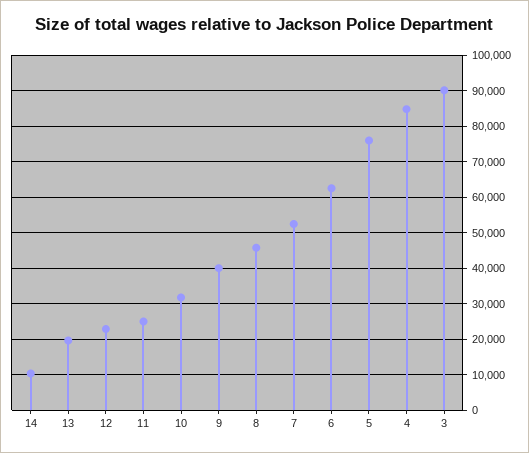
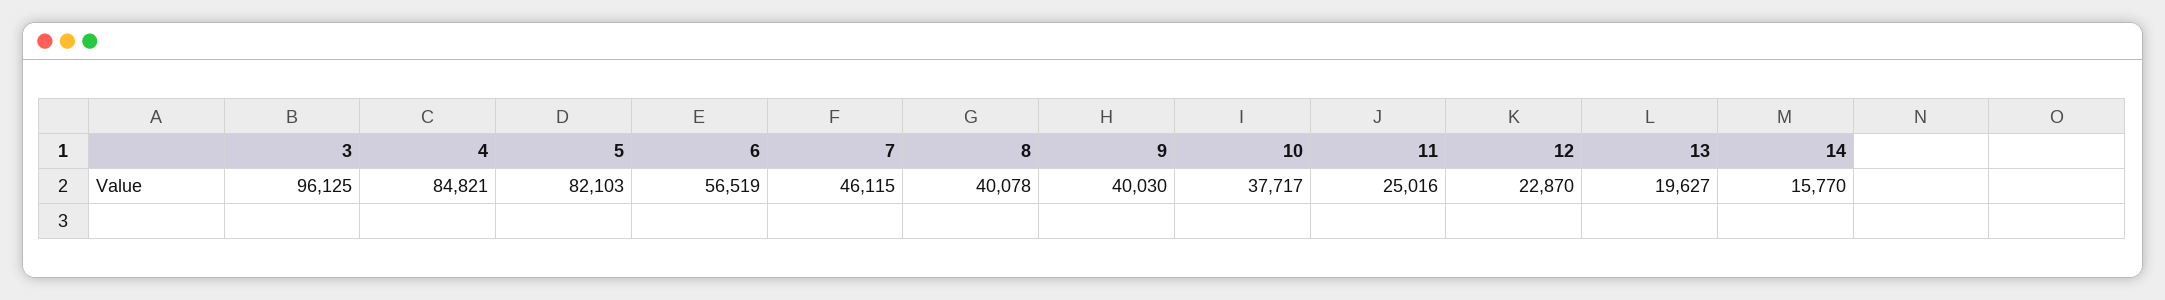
  {
-   "14": 10000,
+   "14": 15770,
    "13": 19627,
    "12": 22870,
    "11": 25016,
-   "10": 32000,
+   "10": 37717,
    "9": 40030,
-   "8": 46000,
+   "8": 40078,
-   "7": 52000,
+   "7": 46115,
-   "6": 62000,
+   "6": 56519,
-   "5": 76000,
+   "5": 82103,
    "4": 84821,
-   "3": 90000
+   "3": 96125
  }

